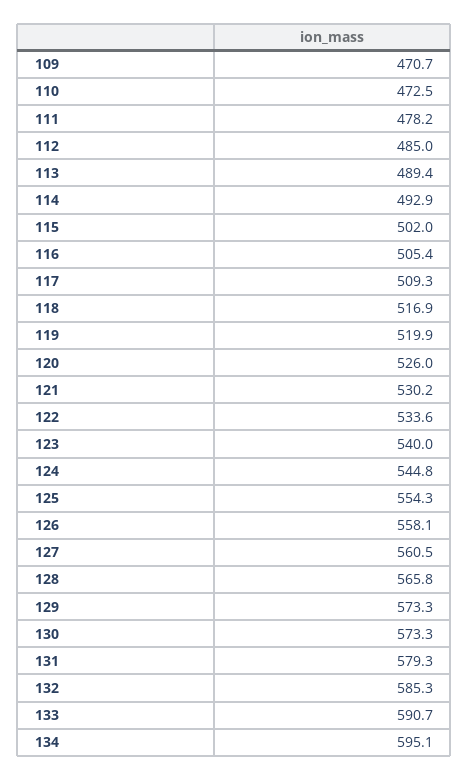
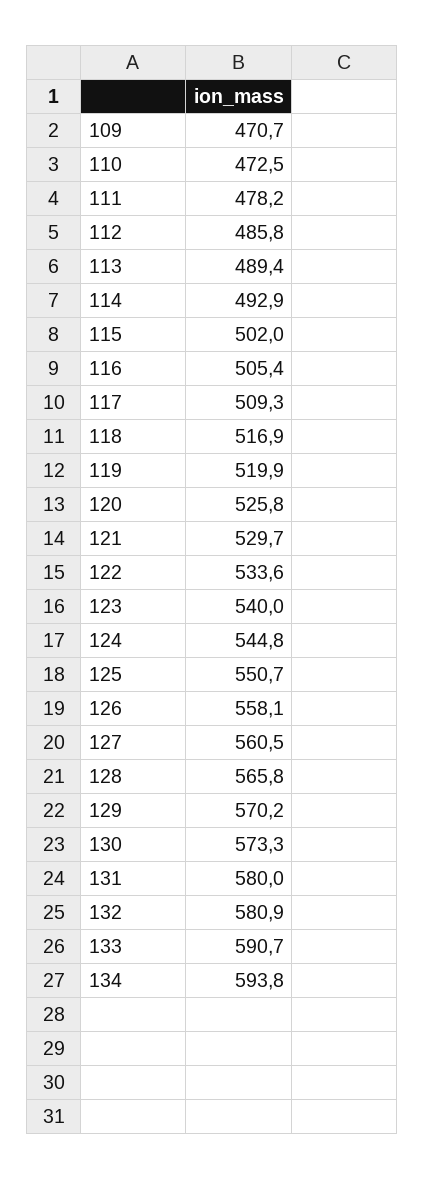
  {
    "109": 470.7,
    "110": 472.5,
    "111": 478.2,
-   "112": 485,
+   "112": 485.8,
    "113": 489.4,
    "114": 492.9,
    "115": 502,
    "116": 505.4,
    "117": 509.3,
    "118": 516.9,
    "119": 519.9,
-   "120": 526,
+   "120": 525.8,
-   "121": 530.2,
+   "121": 529.7,
    "122": 533.6,
    "123": 540,
    "124": 544.8,
-   "125": 554.3,
+   "125": 550.7,
    "126": 558.1,
    "127": 560.5,
    "128": 565.8,
-   "129": 573.3,
+   "129": 570.2,
    "130": 573.3,
-   "131": 579.3,
+   "131": 580,
-   "132": 585.3,
+   "132": 580.9,
    "133": 590.7,
-   "134": 595.1
+   "134": 593.8
  }

